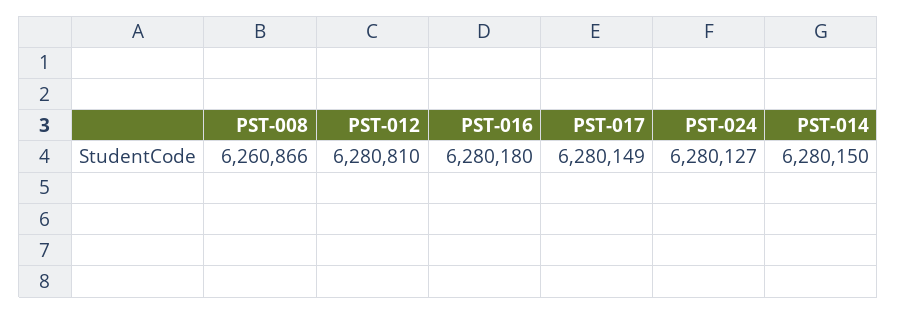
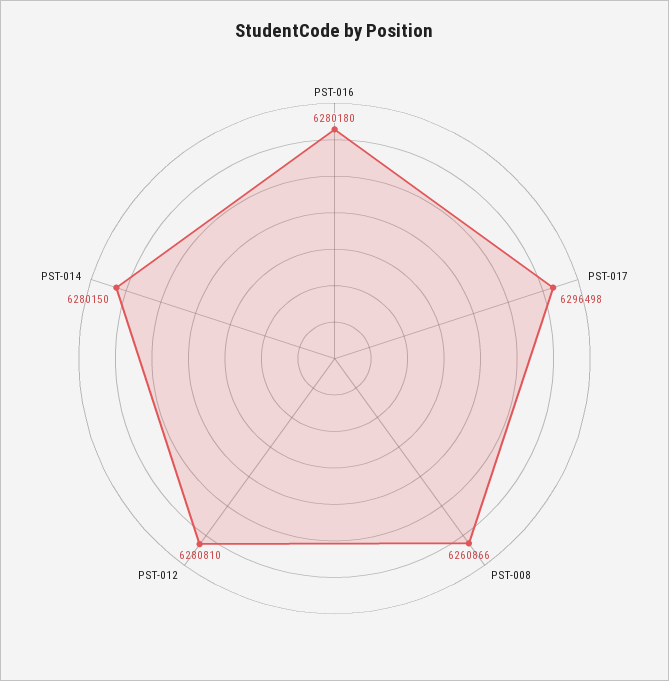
  {
    "PST-008": 6260866,
    "PST-012": 6280810,
    "PST-016": 6280180,
-   "PST-017": 6280149,
+   "PST-017": 6296498,
-   "PST-024": 6280127,
    "PST-014": 6280150
  }

